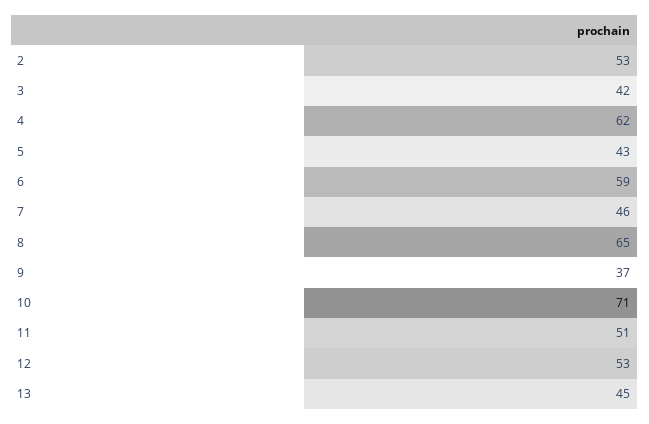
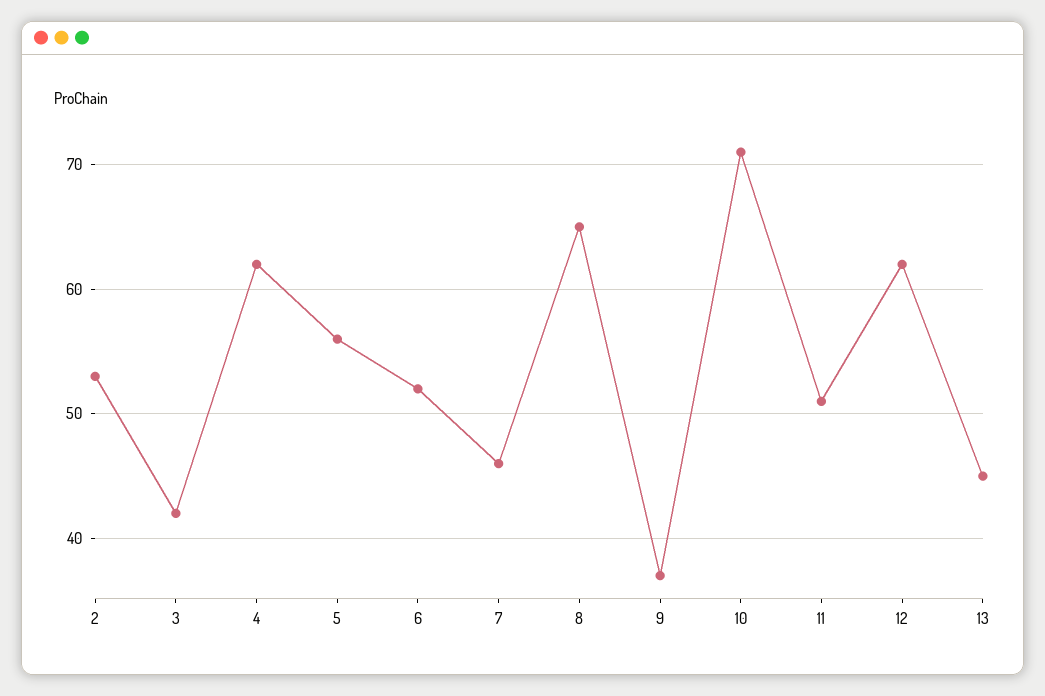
  {
    "2": 53,
    "3": 42,
    "4": 62,
-   "5": 43,
+   "5": 56,
-   "6": 59,
+   "6": 52,
    "7": 46,
    "8": 65,
    "9": 37,
    "10": 71,
    "11": 51,
-   "12": 53,
+   "12": 62,
    "13": 45
  }

